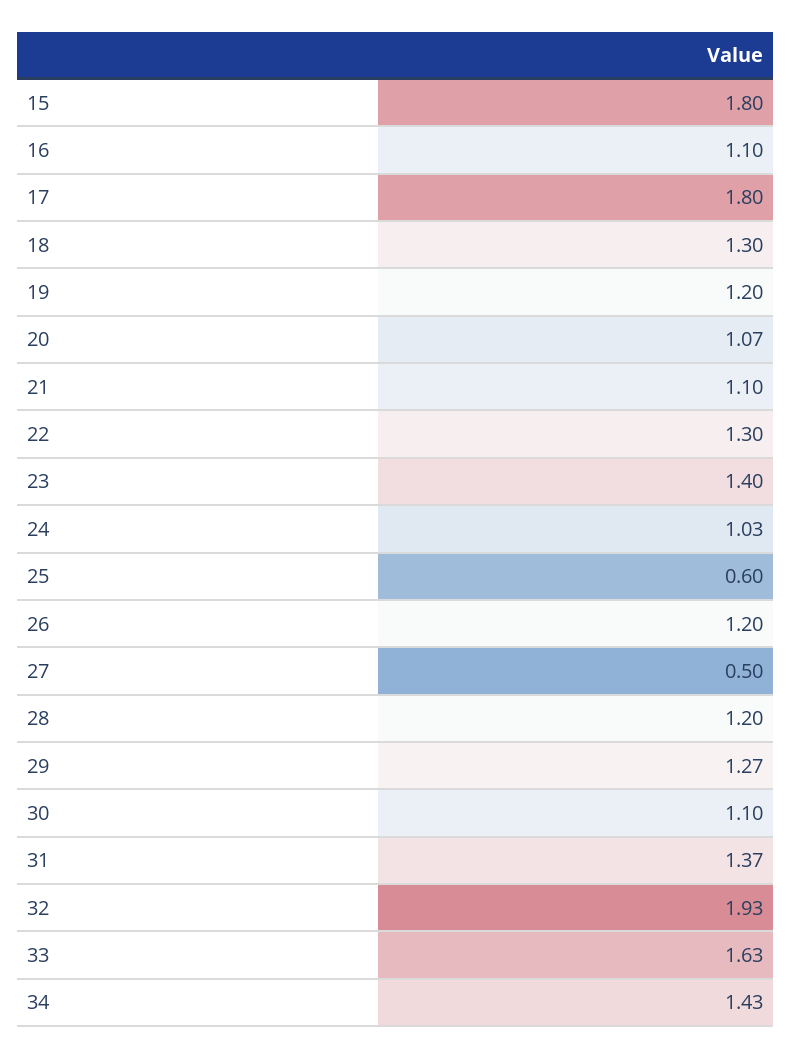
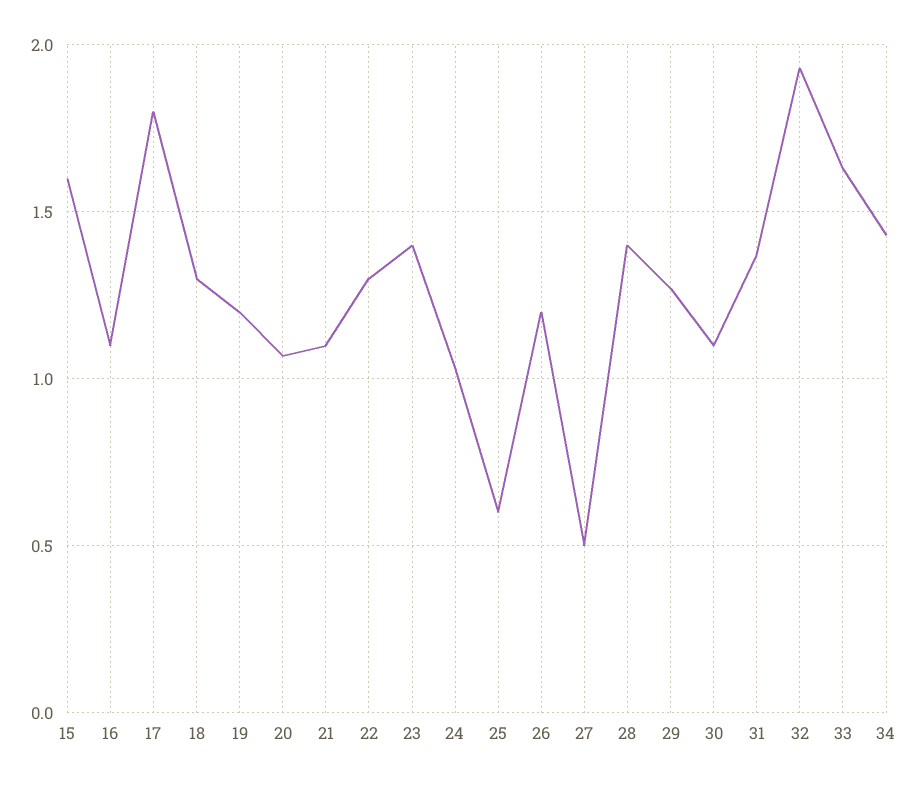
  {
-   "15": 1.8,
+   "15": 1.6,
    "16": 1.1,
    "17": 1.8,
    "18": 1.3,
    "19": 1.2,
    "20": 1.07,
    "21": 1.1,
    "22": 1.3,
    "23": 1.4,
    "24": 1.03,
    "25": 0.6,
    "26": 1.2,
    "27": 0.5,
-   "28": 1.2,
+   "28": 1.4,
    "29": 1.27,
    "30": 1.1,
    "31": 1.37,
    "32": 1.93,
    "33": 1.63,
    "34": 1.43
  }

